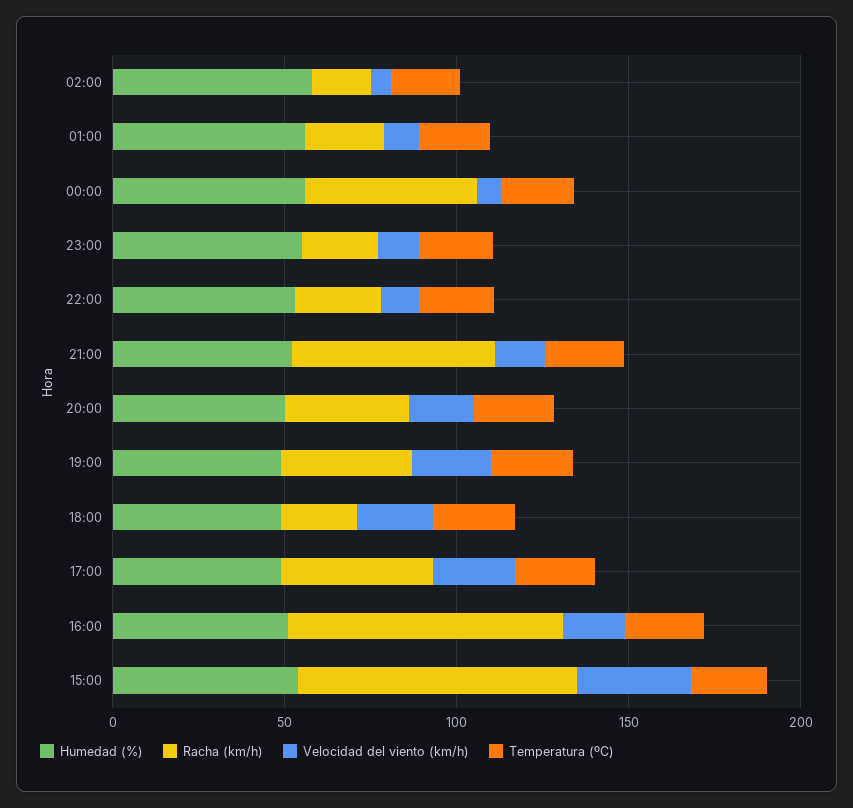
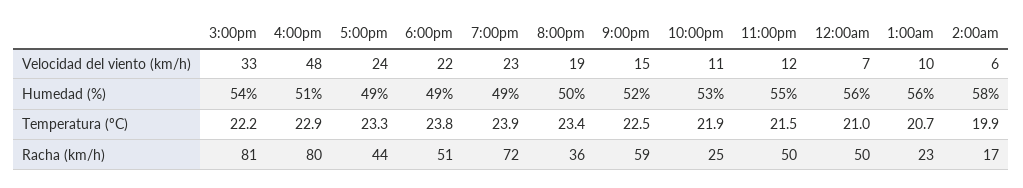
  {
    "Humedad (%)": {
      "02:00": 58,
      "01:00": 56,
      "00:00": 56,
      "23:00": 55,
      "22:00": 53,
      "21:00": 52,
      "20:00": 50,
      "19:00": 49,
      "18:00": 49,
      "17:00": 49,
      "16:00": 51,
      "15:00": 54
    },
    "Racha (km/h)": {
      "02:00": 17,
      "01:00": 23,
      "00:00": 50,
-     "23:00": 20,
+     "23:00": 50,
      "22:00": 25,
      "21:00": 59,
      "20:00": 36,
-     "19:00": 40,
+     "19:00": 72,
-     "18:00": 20,
+     "18:00": 51,
      "17:00": 44,
      "16:00": 80,
      "15:00": 81
    },
    "Velocidad del viento (km/h)": {
      "02:00": 6,
      "01:00": 10,
      "00:00": 7,
      "23:00": 12,
      "22:00": 11,
      "21:00": 15,
      "20:00": 19,
      "19:00": 23,
      "18:00": 22,
      "17:00": 24,
-     "16:00": 20,
+     "16:00": 48,
      "15:00": 33
    },
    "Temperatura (ºC)": {
      "02:00": 19.9,
      "01:00": 20.7,
      "00:00": 21,
      "23:00": 21.5,
      "22:00": 21.9,
      "21:00": 22.5,
      "20:00": 23.4,
      "19:00": 23.9,
      "18:00": 23.8,
      "17:00": 23.3,
      "16:00": 22.9,
      "15:00": 22.2
    }
  }

